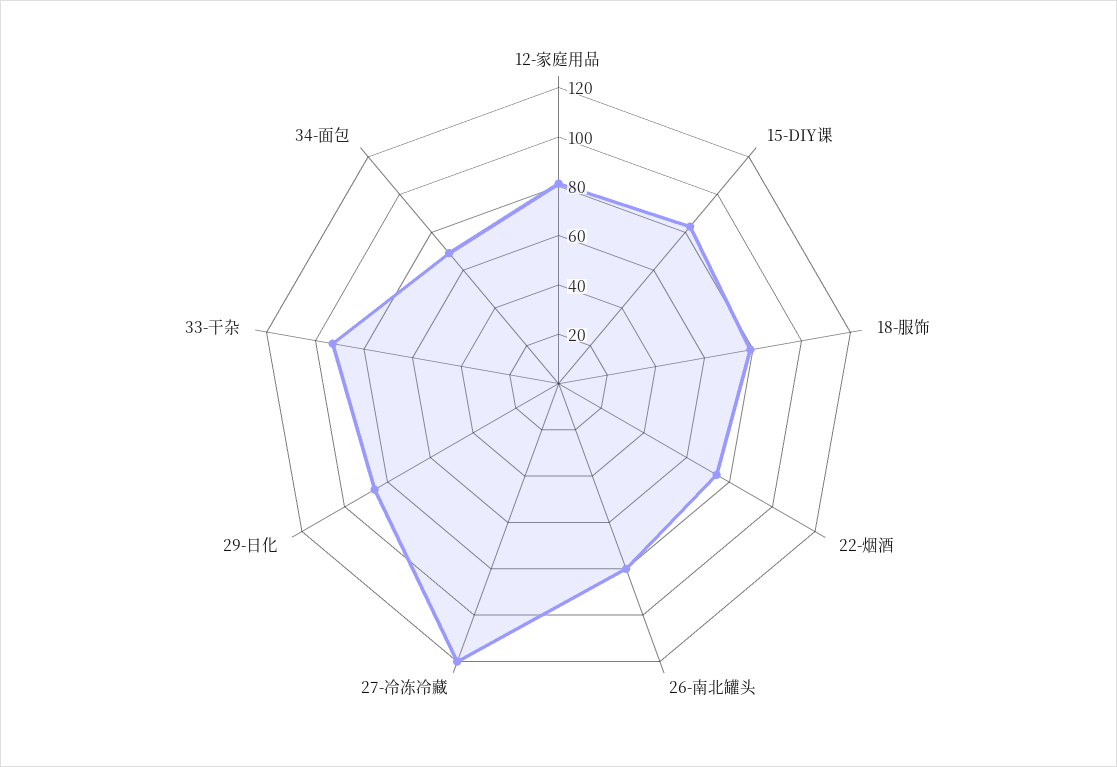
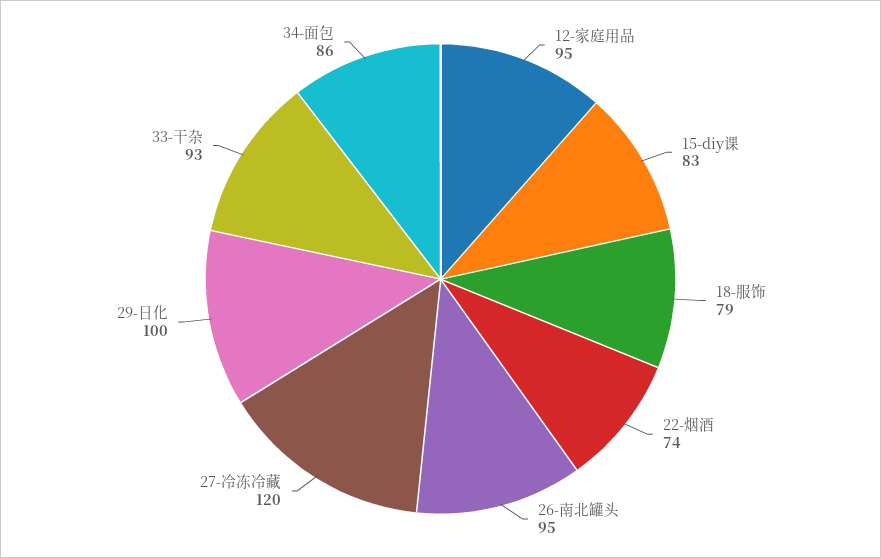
  {
-   "12-家庭用品": 80,
+   "12-家庭用品": 95,
    "15-DIY课": 83,
    "18-服饰": 79,
    "22-烟酒": 74,
-   "26-南北罐头": 80,
+   "26-南北罐头": 95,
    "27-冷冻冷藏": 120,
-   "29-日化": 85,
+   "29-日化": 100,
    "33-干杂": 93,
-   "34-面包": 70
+   "34-面包": 86
  }

